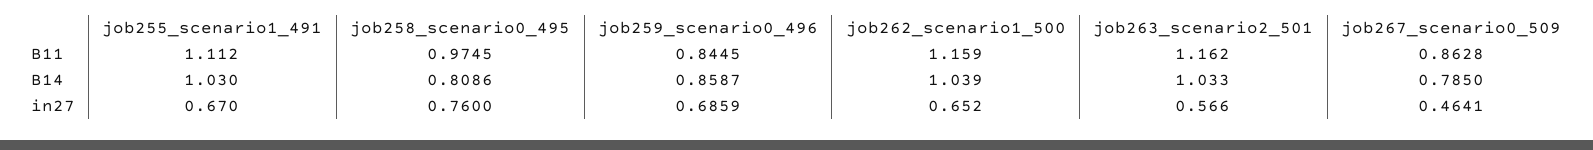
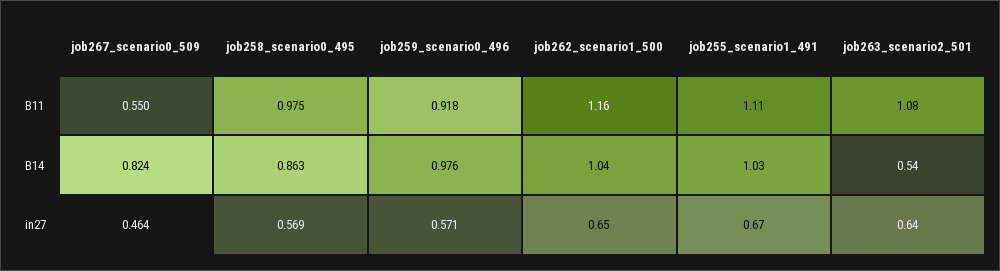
  {
    "job255_scenario1_491": {
      "B11": 1.112,
      "B14": 1.03,
      "in27": 0.67
    },
    "job258_scenario0_495": {
      "B11": 0.9745,
-     "B14": 0.8086,
+     "B14": 0.863,
-     "in27": 0.76
+     "in27": 0.569
    },
    "job259_scenario0_496": {
-     "B11": 0.8445,
+     "B11": 0.918,
-     "B14": 0.8587,
+     "B14": 0.976,
-     "in27": 0.6859
+     "in27": 0.571
    },
    "job262_scenario1_500": {
      "B11": 1.159,
      "B14": 1.039,
      "in27": 0.652
    },
    "job263_scenario2_501": {
-     "B11": 1.162,
+     "B11": 1.08,
-     "B14": 1.033,
+     "B14": 0.54,
-     "in27": 0.566
+     "in27": 0.64
    },
    "job267_scenario0_509": {
-     "B11": 0.8628,
+     "B11": 0.55,
-     "B14": 0.785,
+     "B14": 0.824,
      "in27": 0.4641
    }
  }

